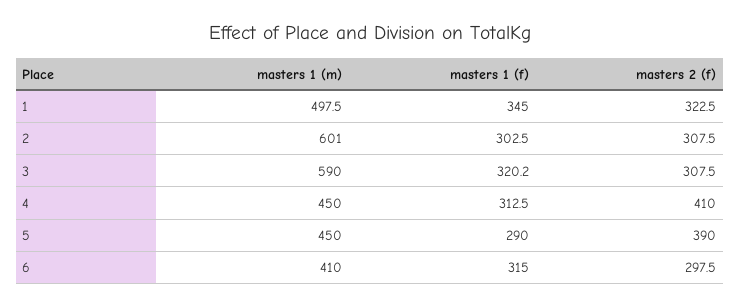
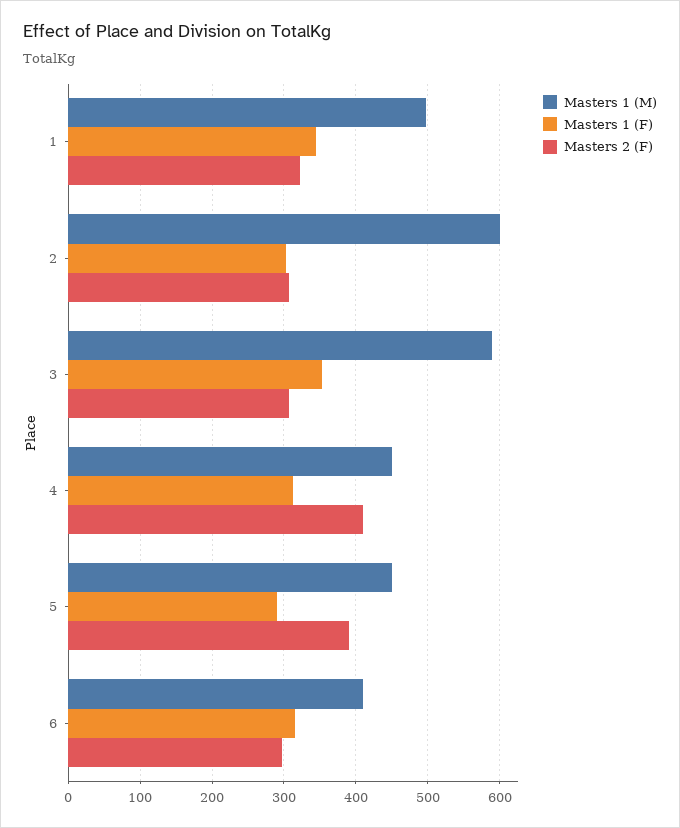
  {
    "masters 1 (m)": {
      "1": 497.5,
      "2": 601,
      "3": 590,
      "4": 450,
      "5": 450,
      "6": 410
    },
    "masters 1 (f)": {
      "1": 345,
      "2": 302.5,
-     "3": 320.2,
+     "3": 350,
      "4": 312.5,
      "5": 290,
      "6": 315
    },
    "masters 2 (f)": {
      "1": 322.5,
      "2": 307.5,
      "3": 307.5,
      "4": 410,
      "5": 390,
      "6": 297.5
    }
  }

